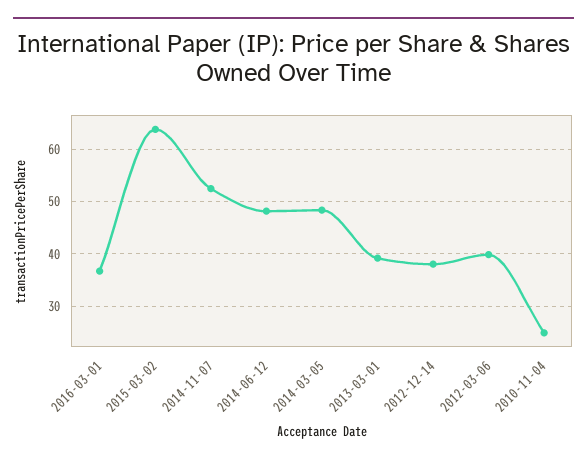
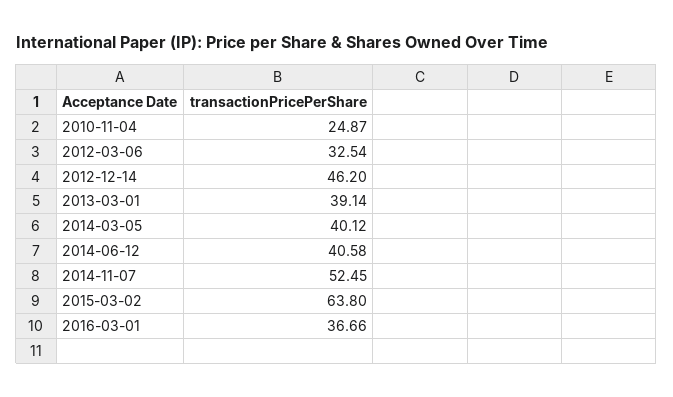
  {
    "2016-03-01": 36.66,
    "2015-03-02": 63.8,
    "2014-11-07": 52.45,
-   "2014-06-12": 48,
+   "2014-06-12": 40.58,
-   "2014-03-05": 48,
+   "2014-03-05": 40.12,
    "2013-03-01": 39.14,
-   "2012-12-14": 38,
+   "2012-12-14": 46.2,
-   "2012-03-06": 40,
+   "2012-03-06": 32.54,
    "2010-11-04": 24.87
  }

